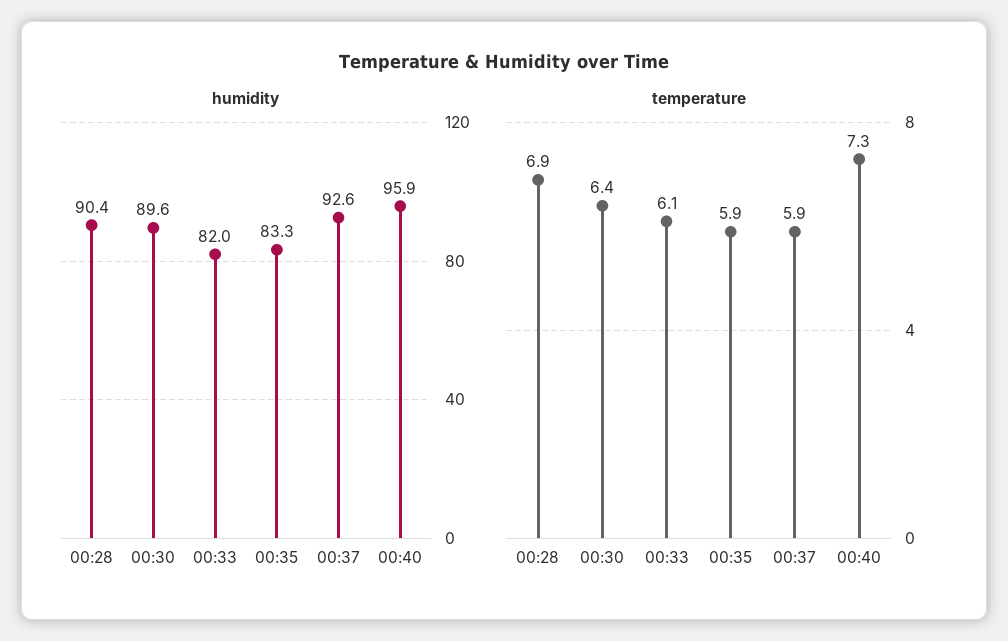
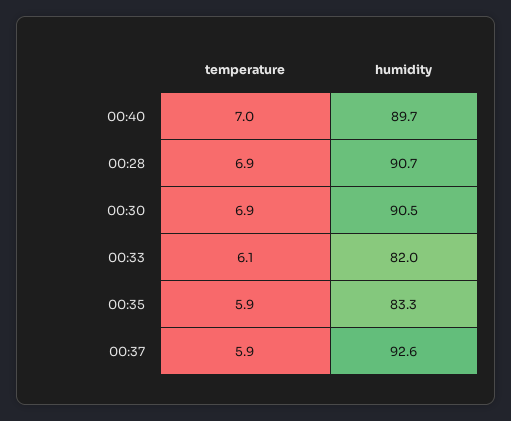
  {
    "humidity": {
-     "00:28": 90.4,
+     "00:28": 90.7,
-     "00:30": 89.6,
+     "00:30": 90.5,
      "00:33": 82,
      "00:35": 83.3,
      "00:37": 92.6,
-     "00:40": 95.9
+     "00:40": 89.7
    },
    "temperature": {
      "00:28": 6.9,
-     "00:30": 6.4,
+     "00:30": 6.9,
      "00:33": 6.1,
      "00:35": 5.9,
      "00:37": 5.9,
-     "00:40": 7.3
+     "00:40": 7
    }
  }

